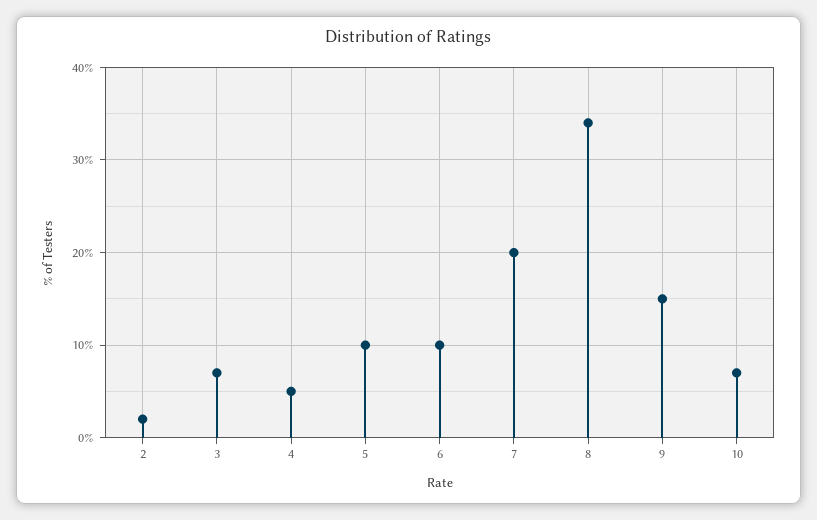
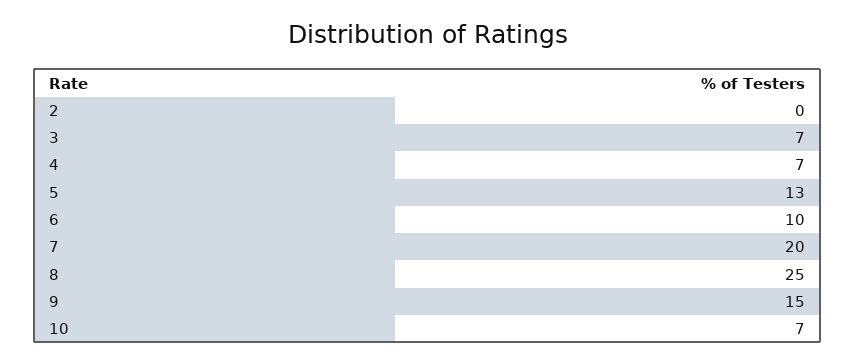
  {
-   "2": 2,
+   "2": 0,
    "3": 7,
-   "4": 5,
+   "4": 7,
-   "5": 10,
+   "5": 13,
    "6": 10,
    "7": 20,
-   "8": 34,
+   "8": 25,
    "9": 15,
    "10": 7
  }

